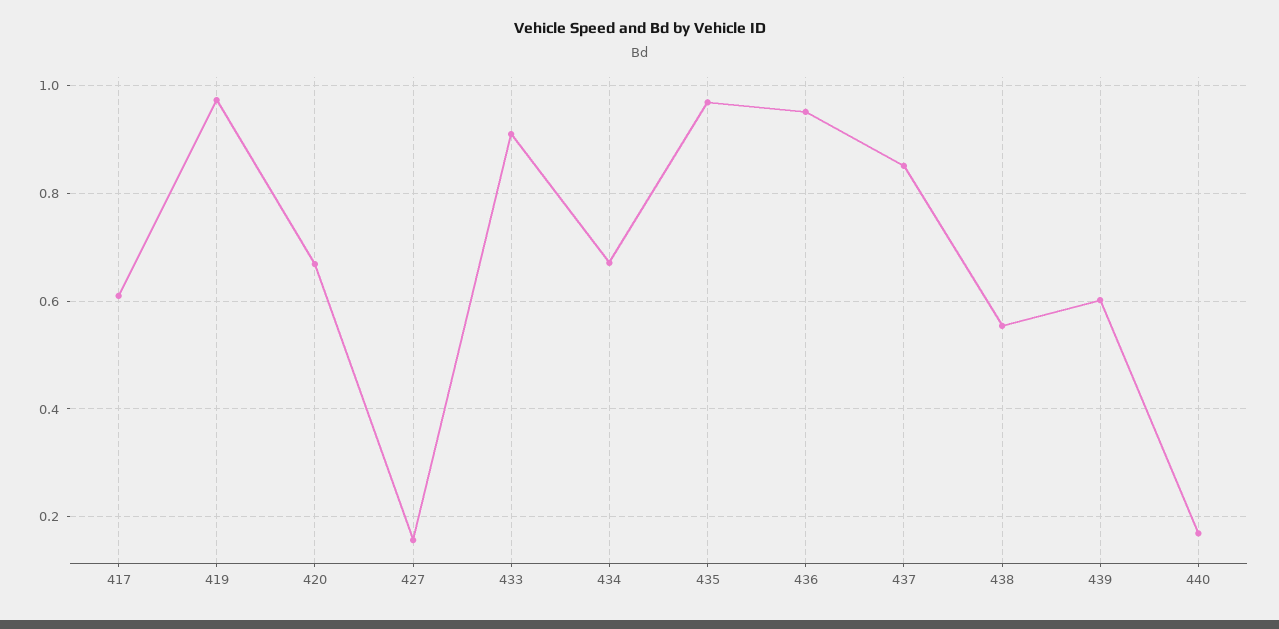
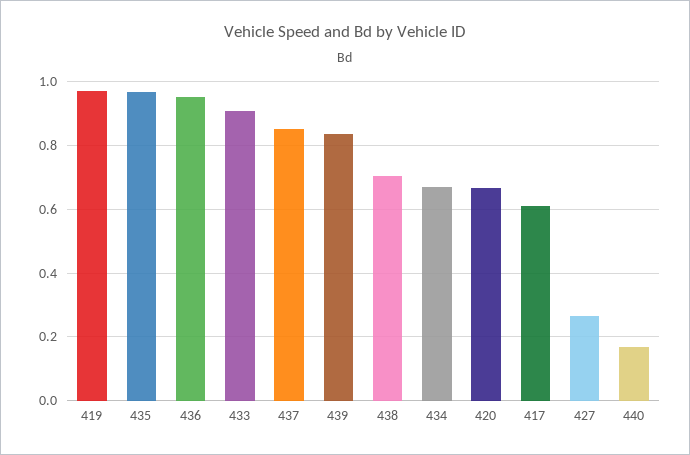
  {
    "417": 0.6,
    "419": 0.98,
    "420": 0.66,
-   "427": 0.16,
+   "427": 0.26,
    "433": 0.9,
    "434": 0.68,
    "435": 0.96,
    "436": 0.96,
    "437": 0.86,
-   "438": 0.56,
+   "438": 0.7,
-   "439": 0.6,
+   "439": 0.84,
    "440": 0.16
  }

